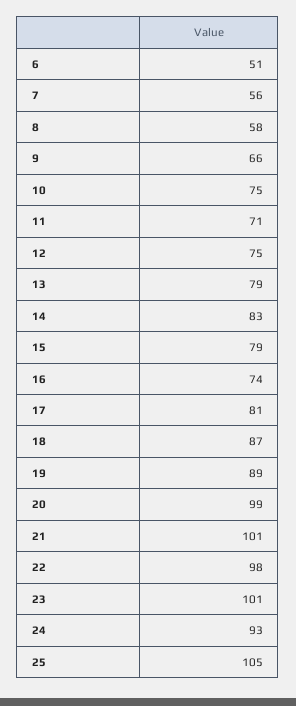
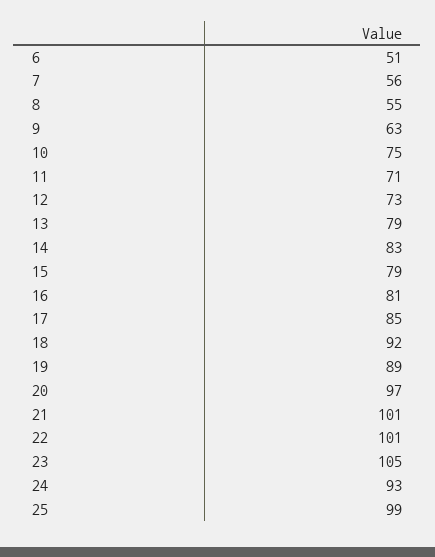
  {
    "6": 51,
    "7": 56,
-   "8": 58,
+   "8": 55,
-   "9": 66,
+   "9": 63,
    "10": 75,
    "11": 71,
-   "12": 75,
+   "12": 73,
    "13": 79,
    "14": 83,
    "15": 79,
-   "16": 74,
+   "16": 81,
-   "17": 81,
+   "17": 85,
-   "18": 87,
+   "18": 92,
    "19": 89,
-   "20": 99,
+   "20": 97,
    "21": 101,
-   "22": 98,
+   "22": 101,
-   "23": 101,
+   "23": 105,
    "24": 93,
-   "25": 105
+   "25": 99
  }

